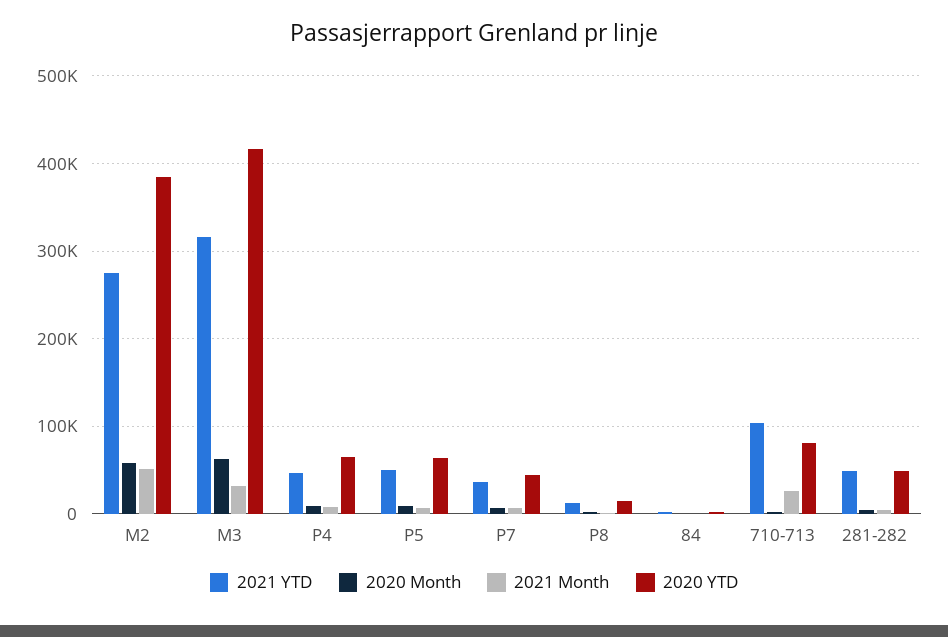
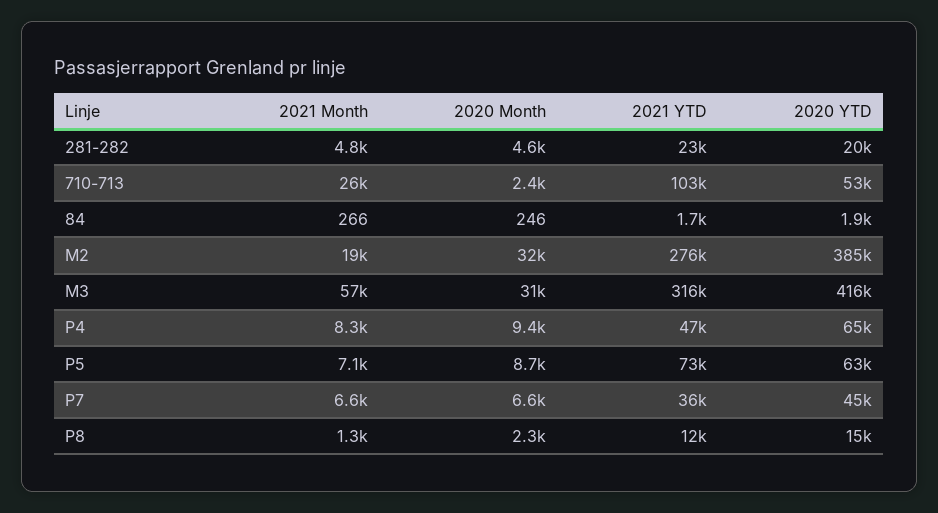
  {
    "2021 YTD": {
      "M2": 276000,
      "M3": 316000,
      "P4": 47000,
-     "P5": 50000,
+     "P5": 73000,
      "P7": 36000,
      "P8": 12000,
      "84": 1700,
      "710-713": 103000,
-     "281-282": 50000
+     "281-282": 23000
    },
    "2020 Month": {
-     "M2": 60000,
+     "M2": 32000,
-     "M3": 60000,
+     "M3": 31000,
      "P4": 9400,
      "P5": 8700,
      "P7": 6600,
      "P8": 2300,
      "84": 246,
      "710-713": 2400,
      "281-282": 4600
    },
    "2021 Month": {
-     "M2": 50000,
+     "M2": 19000,
-     "M3": 30000,
+     "M3": 57000,
      "P4": 8300,
      "P5": 7100,
      "P7": 6600,
      "P8": 1300,
      "84": 266,
      "710-713": 26000,
      "281-282": 4800
    },
    "2020 YTD": {
      "M2": 385000,
      "M3": 416000,
      "P4": 65000,
      "P5": 63000,
      "P7": 45000,
      "P8": 15000,
      "84": 1900,
-     "710-713": 80000,
+     "710-713": 53000,
-     "281-282": 50000
+     "281-282": 20000
    }
  }

